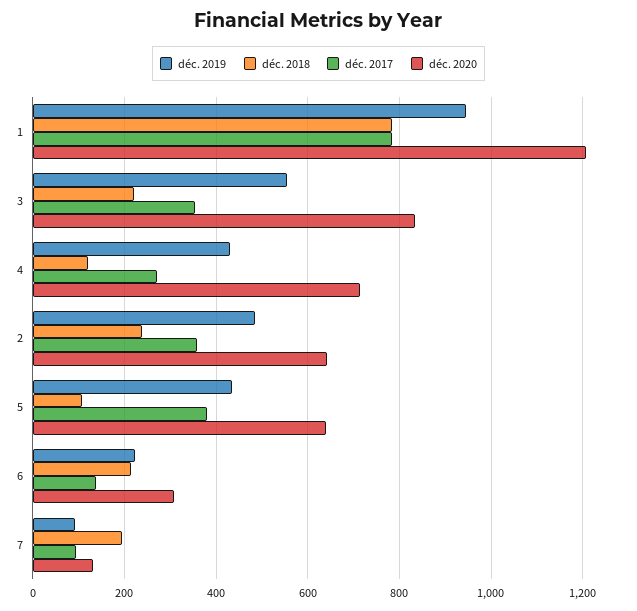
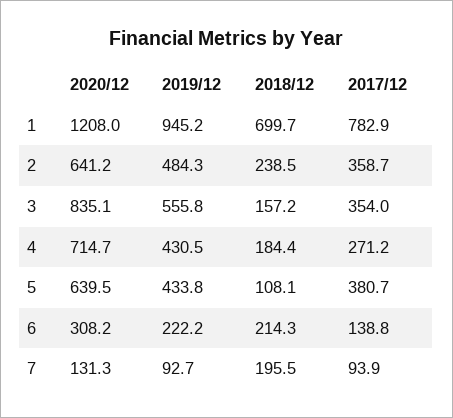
  {
    "déc. 2019": {
      "1": 945.2,
      "3": 555.8,
      "4": 430.5,
      "2": 484.3,
      "5": 433.8,
      "6": 222.2,
      "7": 92.7
    },
    "déc. 2018": {
-     "1": 780,
+     "1": 699.7,
-     "3": 220,
+     "3": 157.2,
-     "4": 120,
+     "4": 184.4,
      "2": 238.5,
      "5": 108.1,
      "6": 214.3,
      "7": 195.5
    },
    "déc. 2017": {
      "1": 782.9,
      "3": 354,
      "4": 271.2,
      "2": 358.7,
      "5": 380.7,
      "6": 138.8,
      "7": 93.9
    },
    "déc. 2020": {
      "1": 1208,
      "3": 835.1,
      "4": 714.7,
      "2": 641.2,
      "5": 639.5,
      "6": 308.2,
      "7": 131.3
    }
  }

